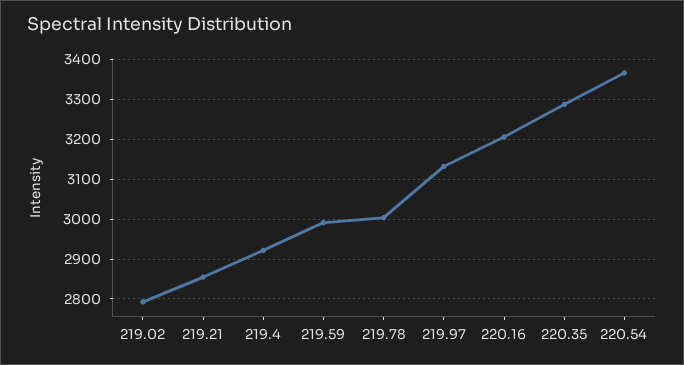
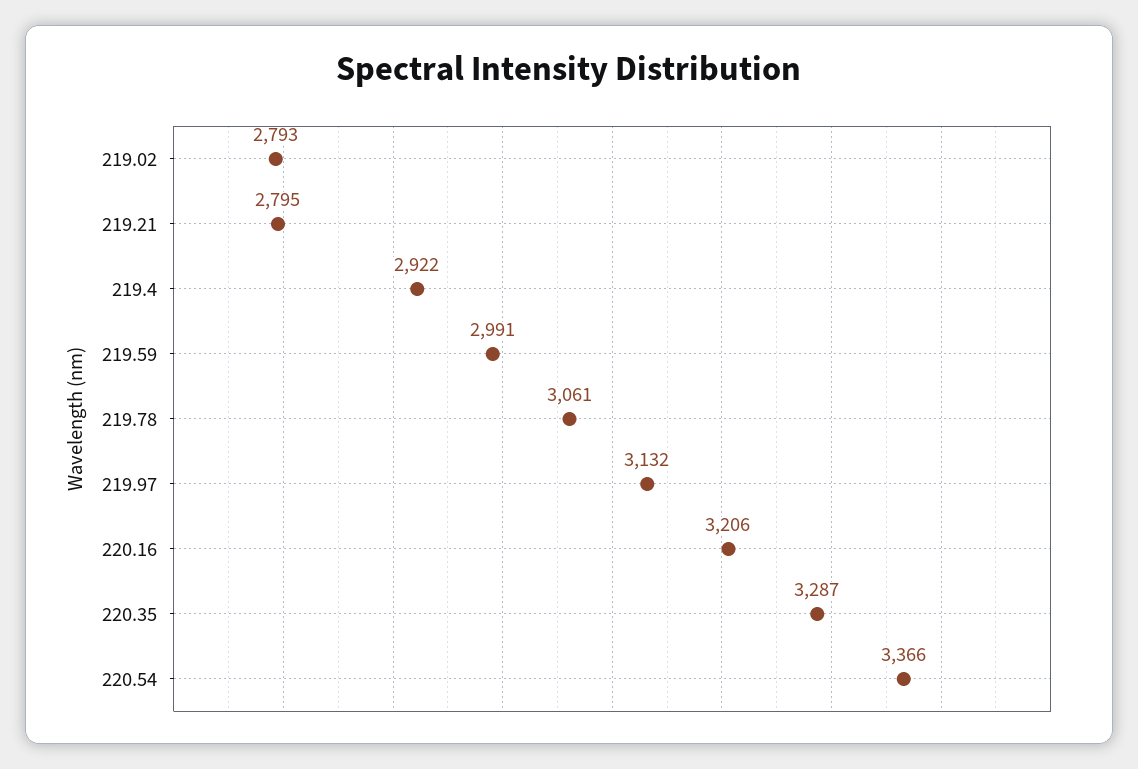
  {
    "219.02": 2793,
-   "219.21": 2860,
+   "219.21": 2795,
    "219.4": 2922,
    "219.59": 2991,
-   "219.78": 3000,
+   "219.78": 3061,
    "219.97": 3132,
    "220.16": 3206,
    "220.35": 3287,
    "220.54": 3366
  }

